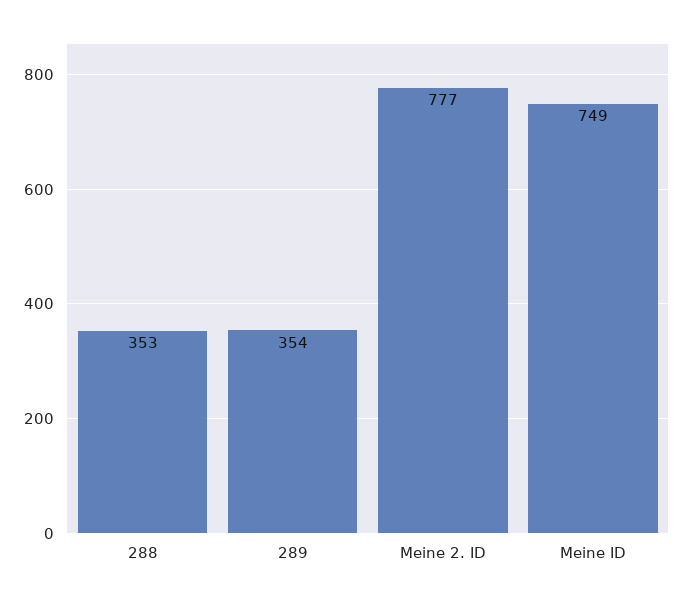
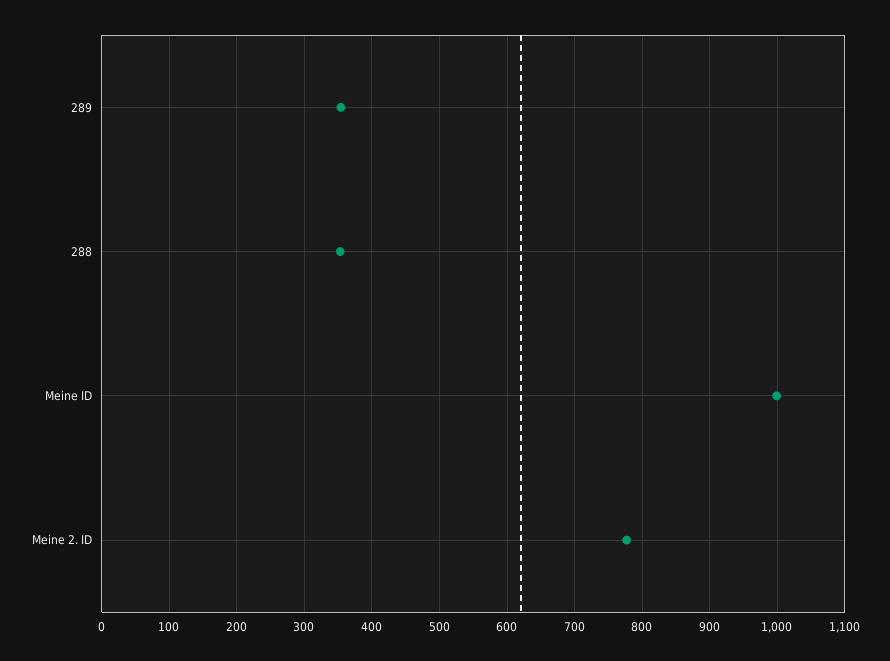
  {
    "288": 353,
    "289": 354,
    "Meine 2. ID": 777,
-   "Meine ID": 749
+   "Meine ID": 1000
  }

